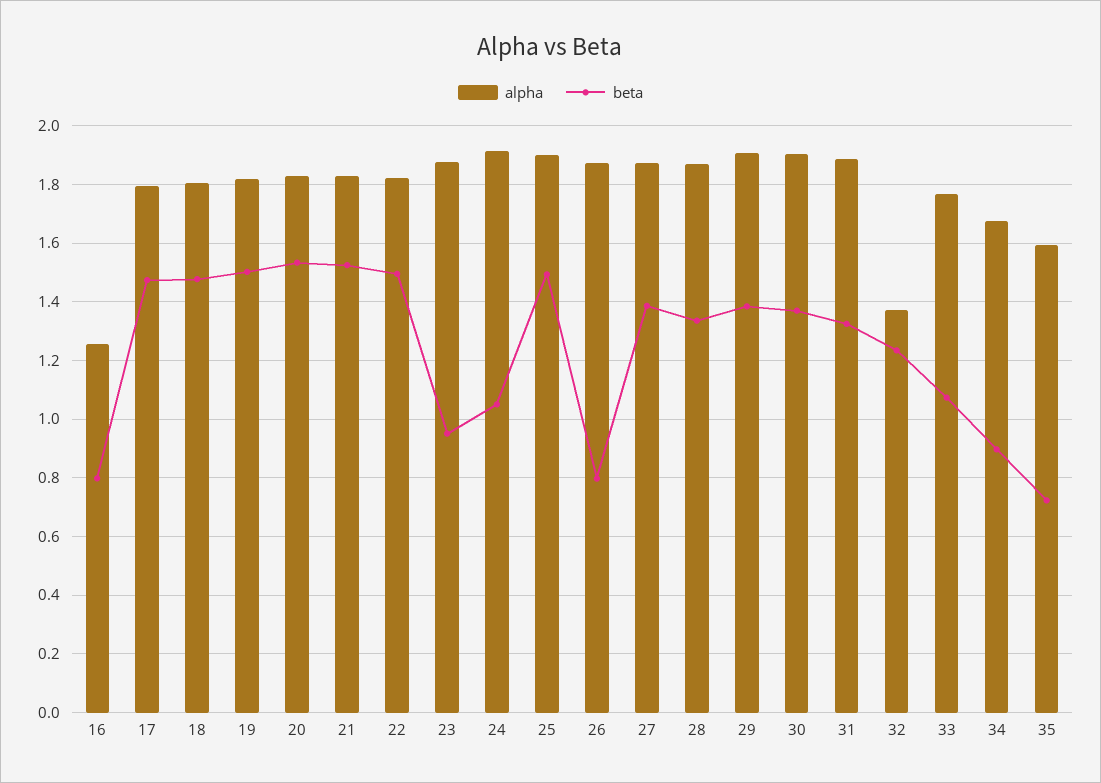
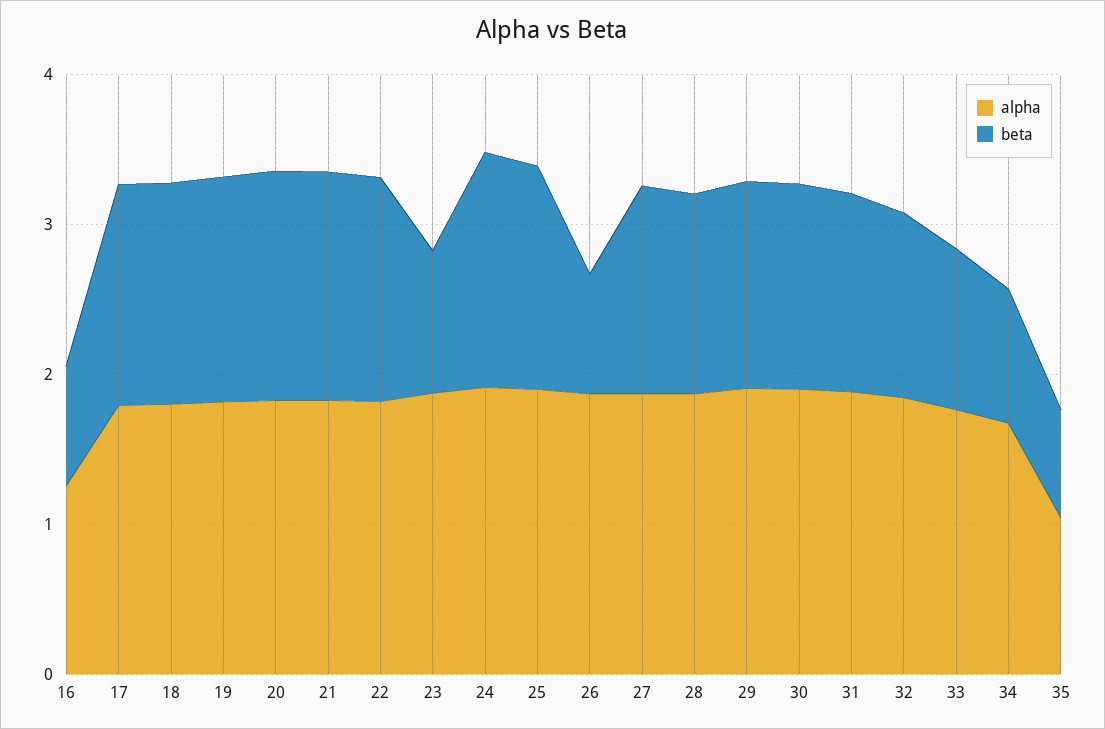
  {
    "alpha": {
      "16": 1.25,
      "17": 1.8,
      "18": 1.8,
      "19": 1.825,
      "20": 1.825,
      "21": 1.825,
      "22": 1.825,
      "23": 1.875,
      "24": 1.925,
      "25": 1.9,
      "26": 1.875,
      "27": 1.875,
      "28": 1.875,
      "29": 1.9,
      "30": 1.9,
      "31": 1.875,
-     "32": 1.375,
+     "32": 1.8,
      "33": 1.775,
      "34": 1.675,
-     "35": 1.6
+     "35": 1
    },
    "beta": {
      "16": 0.8,
      "17": 1.475,
      "18": 1.475,
      "19": 1.5,
      "20": 1.525,
      "21": 1.525,
      "22": 1.5,
      "23": 0.95,
-     "24": 1.05,
+     "24": 1.6,
      "25": 1.5,
      "26": 0.8,
      "27": 1.375,
      "28": 1.325,
      "29": 1.375,
      "30": 1.375,
      "31": 1.325,
      "32": 1.225,
      "33": 1.075,
      "34": 0.9,
      "35": 0.725
    }
  }

